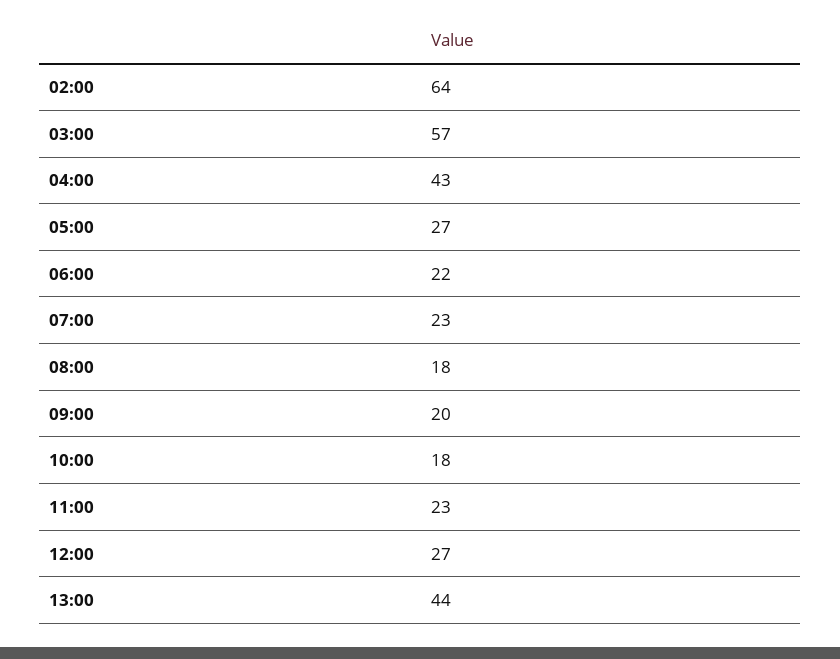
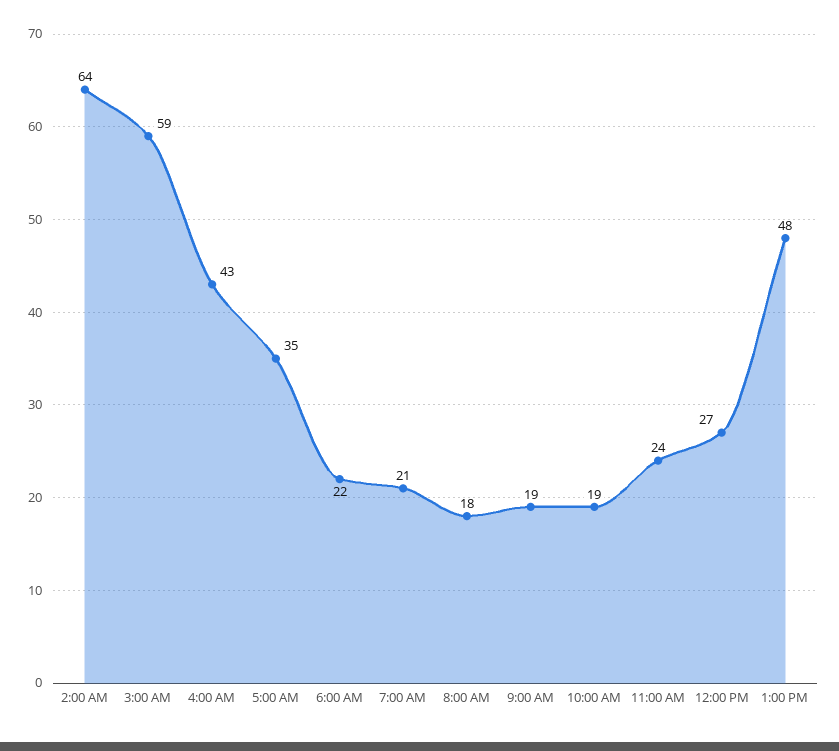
  {
    "02:00": 64,
-   "03:00": 57,
+   "03:00": 59,
    "04:00": 43,
-   "05:00": 27,
+   "05:00": 35,
    "06:00": 22,
-   "07:00": 23,
+   "07:00": 21,
    "08:00": 18,
-   "09:00": 20,
+   "09:00": 19,
-   "10:00": 18,
+   "10:00": 19,
-   "11:00": 23,
+   "11:00": 24,
    "12:00": 27,
-   "13:00": 44
+   "13:00": 48
  }

